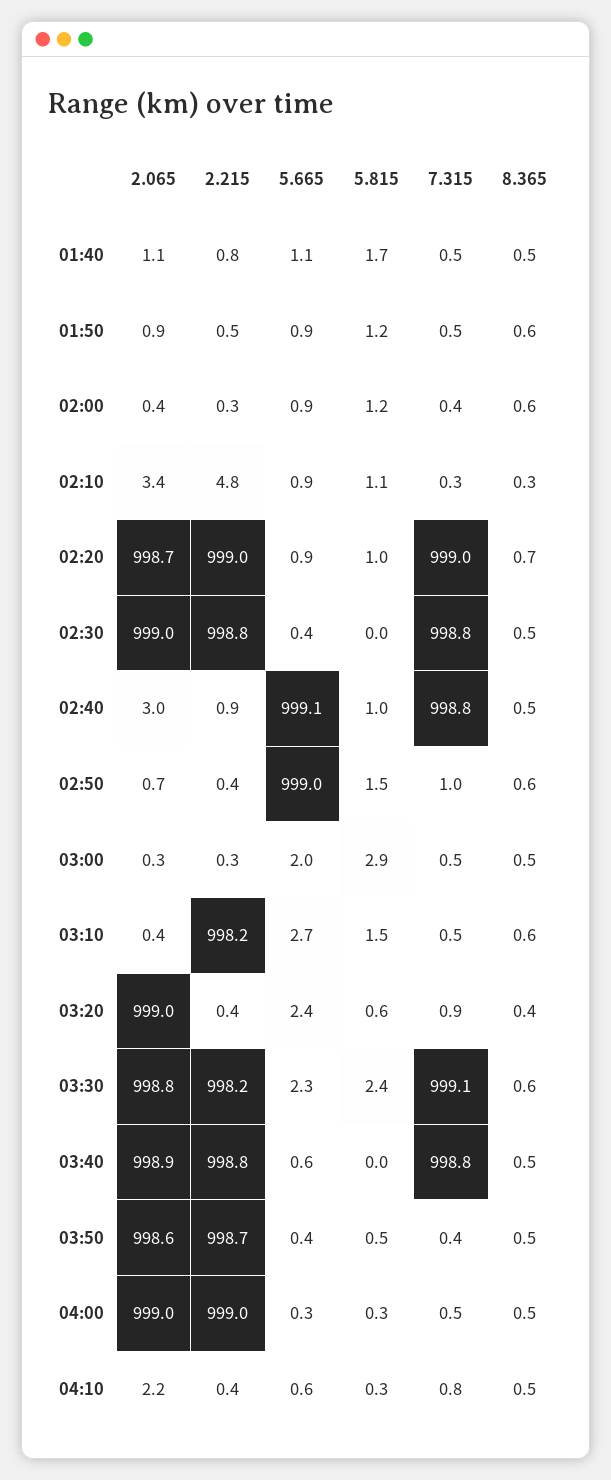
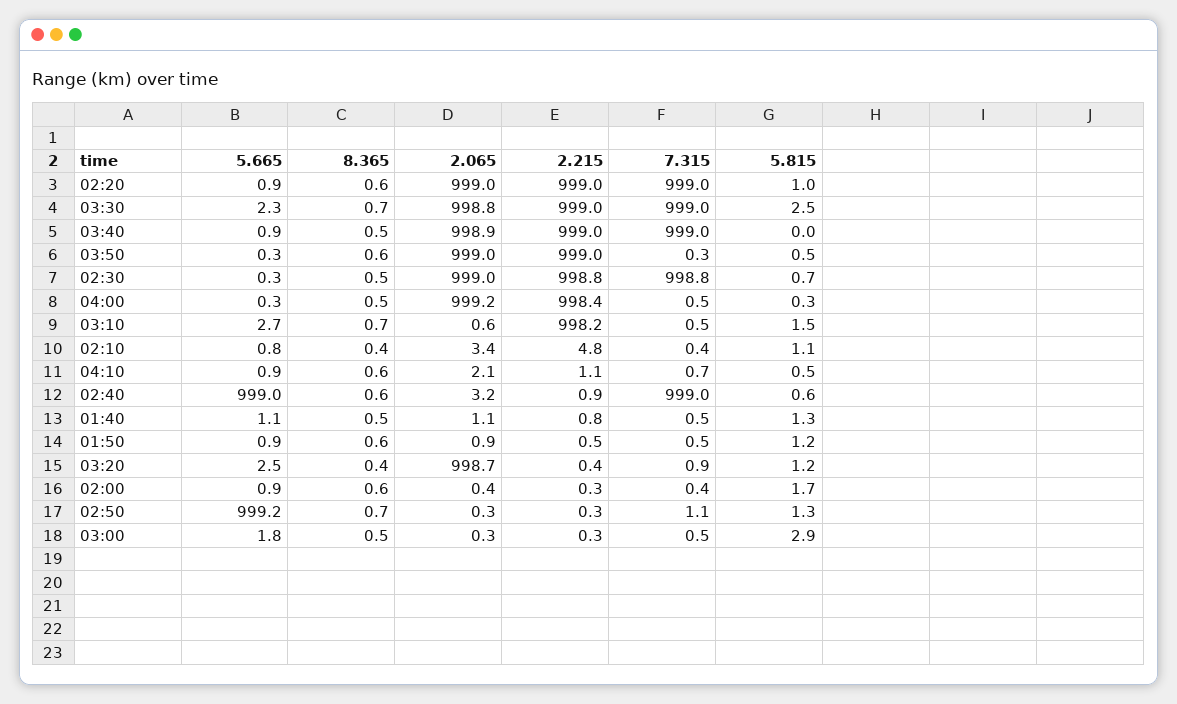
  {
    "2.065": {
      "01:40": 1.1,
      "01:50": 0.9,
      "02:00": 0.4,
      "02:10": 3.4,
-     "02:20": 998.7,
+     "02:20": 999,
      "02:30": 999,
-     "02:40": 3,
+     "02:40": 3.2,
-     "02:50": 0.7,
+     "02:50": 0.3,
      "03:00": 0.3,
-     "03:10": 0.4,
+     "03:10": 0.6,
-     "03:20": 999,
+     "03:20": 998.7,
      "03:30": 998.8,
      "03:40": 998.9,
-     "03:50": 998.6,
+     "03:50": 999,
-     "04:00": 999,
+     "04:00": 999.2,
-     "04:10": 2.2
+     "04:10": 2.1
    },
    "2.215": {
      "01:40": 0.8,
      "01:50": 0.5,
      "02:00": 0.3,
      "02:10": 4.8,
      "02:20": 999,
      "02:30": 998.8,
      "02:40": 0.9,
-     "02:50": 0.4,
+     "02:50": 0.3,
      "03:00": 0.3,
      "03:10": 998.2,
      "03:20": 0.4,
-     "03:30": 998.2,
+     "03:30": 999,
-     "03:40": 998.8,
+     "03:40": 999,
-     "03:50": 998.7,
+     "03:50": 999,
-     "04:00": 999,
+     "04:00": 998.4,
-     "04:10": 0.4
+     "04:10": 1.1
    },
    "5.665": {
      "01:40": 1.1,
      "01:50": 0.9,
      "02:00": 0.9,
-     "02:10": 0.9,
+     "02:10": 0.8,
      "02:20": 0.9,
-     "02:30": 0.4,
+     "02:30": 0.3,
-     "02:40": 999.1,
+     "02:40": 999,
-     "02:50": 999,
+     "02:50": 999.2,
-     "03:00": 2,
+     "03:00": 1.8,
      "03:10": 2.7,
-     "03:20": 2.4,
+     "03:20": 2.5,
      "03:30": 2.3,
-     "03:40": 0.6,
+     "03:40": 0.9,
-     "03:50": 0.4,
+     "03:50": 0.3,
      "04:00": 0.3,
-     "04:10": 0.6
+     "04:10": 0.9
    },
    "5.815": {
-     "01:40": 1.7,
+     "01:40": 1.3,
      "01:50": 1.2,
-     "02:00": 1.2,
+     "02:00": 1.7,
      "02:10": 1.1,
      "02:20": 1,
-     "02:30": 0,
+     "02:30": 0.7,
-     "02:40": 1,
+     "02:40": 0.6,
-     "02:50": 1.5,
+     "02:50": 1.3,
      "03:00": 2.9,
      "03:10": 1.5,
-     "03:20": 0.6,
+     "03:20": 1.2,
-     "03:30": 2.4,
+     "03:30": 2.5,
      "03:40": 0,
      "03:50": 0.5,
      "04:00": 0.3,
-     "04:10": 0.3
+     "04:10": 0.5
    },
    "7.315": {
      "01:40": 0.5,
      "01:50": 0.5,
      "02:00": 0.4,
-     "02:10": 0.3,
+     "02:10": 0.4,
      "02:20": 999,
      "02:30": 998.8,
-     "02:40": 998.8,
+     "02:40": 999,
-     "02:50": 1,
+     "02:50": 1.1,
      "03:00": 0.5,
      "03:10": 0.5,
      "03:20": 0.9,
-     "03:30": 999.1,
+     "03:30": 999,
-     "03:40": 998.8,
+     "03:40": 999,
-     "03:50": 0.4,
+     "03:50": 0.3,
      "04:00": 0.5,
-     "04:10": 0.8
+     "04:10": 0.7
    },
    "8.365": {
      "01:40": 0.5,
      "01:50": 0.6,
      "02:00": 0.6,
-     "02:10": 0.3,
+     "02:10": 0.4,
-     "02:20": 0.7,
+     "02:20": 0.6,
      "02:30": 0.5,
-     "02:40": 0.5,
+     "02:40": 0.6,
-     "02:50": 0.6,
+     "02:50": 0.7,
      "03:00": 0.5,
-     "03:10": 0.6,
+     "03:10": 0.7,
      "03:20": 0.4,
-     "03:30": 0.6,
+     "03:30": 0.7,
      "03:40": 0.5,
-     "03:50": 0.5,
+     "03:50": 0.6,
      "04:00": 0.5,
-     "04:10": 0.5
+     "04:10": 0.6
    }
  }

